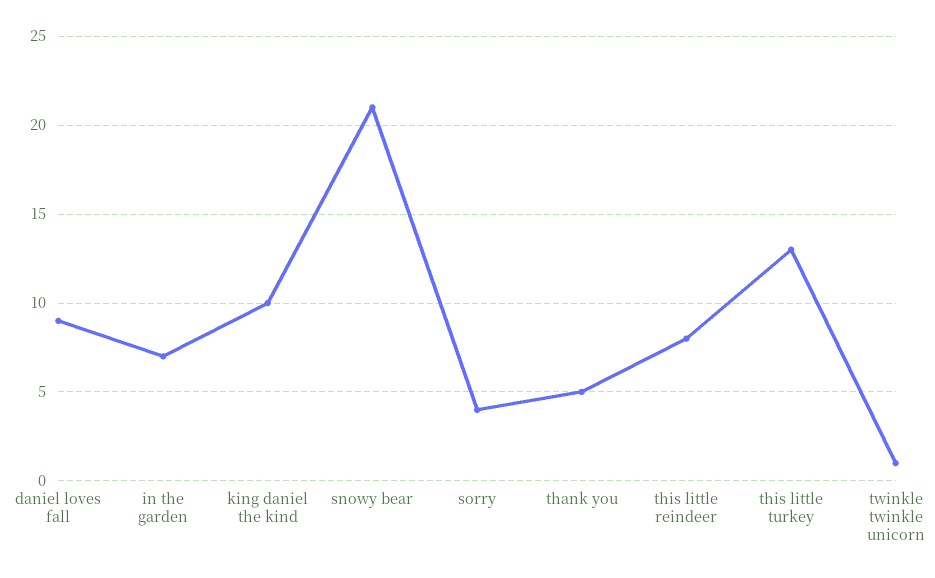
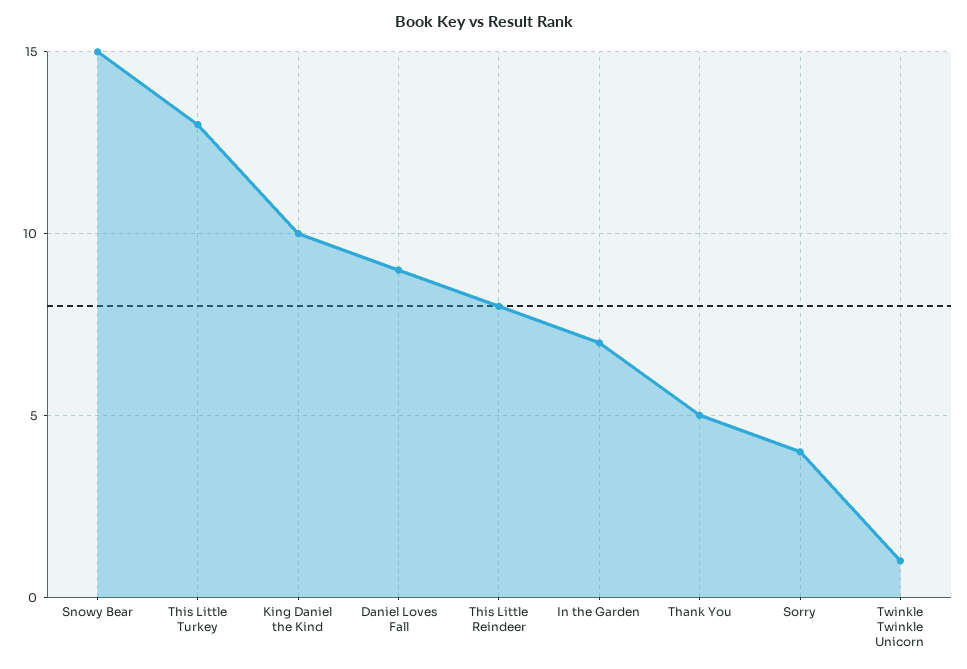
  {
    "daniel loves fall": 9,
    "in the garden": 7,
    "king daniel the kind": 10,
-   "snowy bear": 21,
+   "snowy bear": 15,
    "sorry": 4,
    "thank you": 5,
    "this little reindeer": 8,
    "this little turkey": 13,
    "twinkle twinkle unicorn": 1
  }

